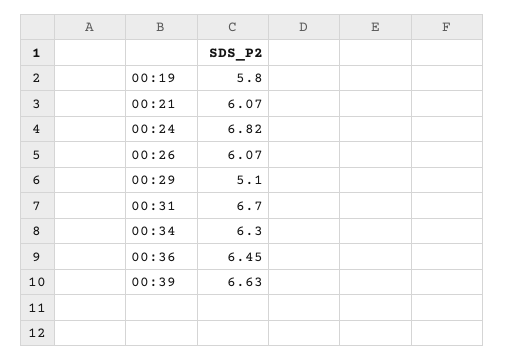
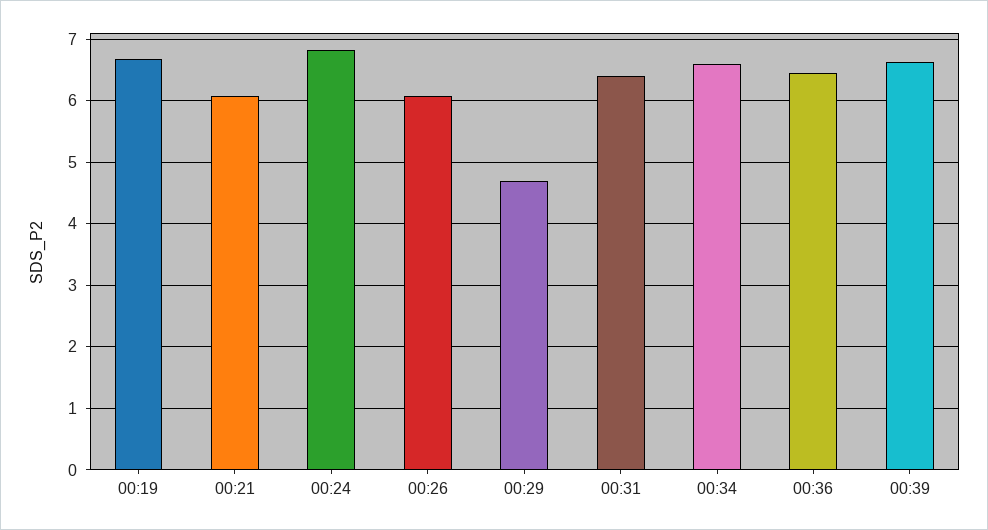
  {
-   "00:19": 5.8,
+   "00:19": 6.7,
    "00:21": 6.07,
    "00:24": 6.82,
    "00:26": 6.07,
-   "00:29": 5.1,
+   "00:29": 4.7,
-   "00:31": 6.7,
+   "00:31": 6.4,
-   "00:34": 6.3,
+   "00:34": 6.6,
    "00:36": 6.45,
    "00:39": 6.63
  }

